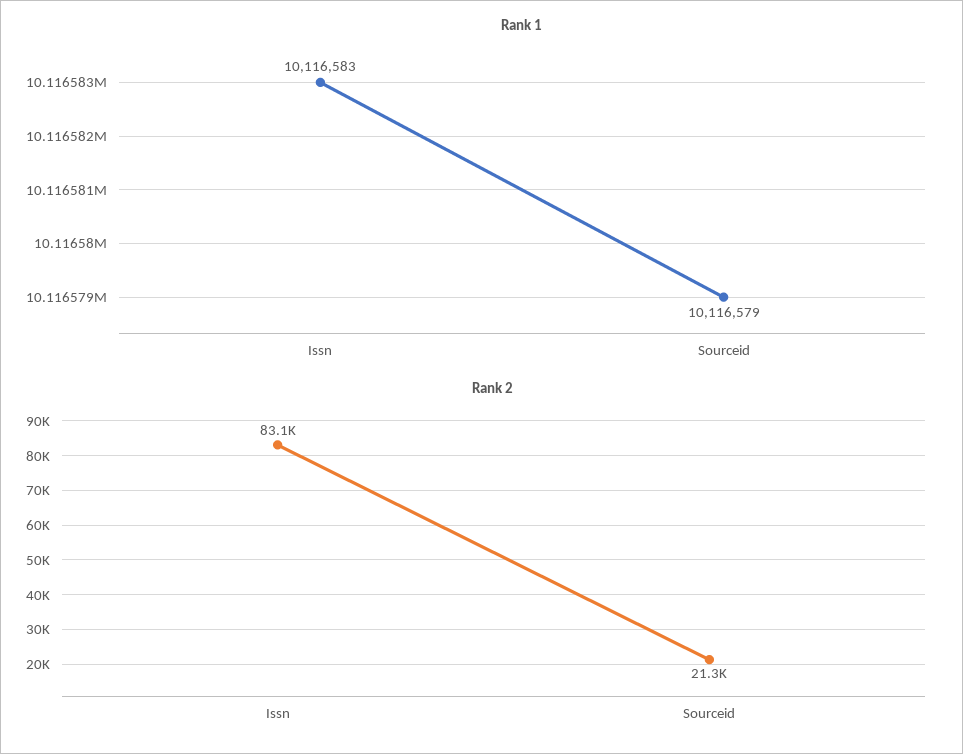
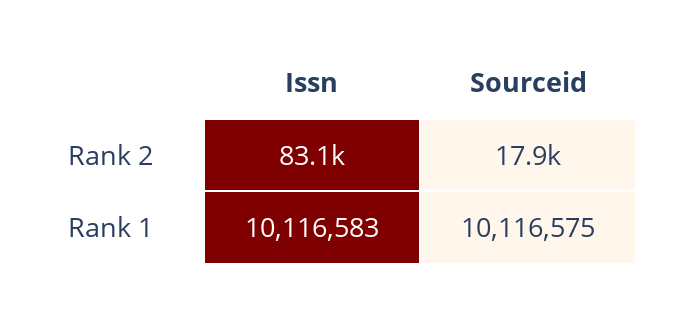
  {
    "Rank 1": {
      "Issn": 10116583,
-     "Sourceid": 10116579
+     "Sourceid": 10116575
    },
    "Rank 2": {
      "Issn": 83100,
-     "Sourceid": 21300
+     "Sourceid": 17900
    }
  }

